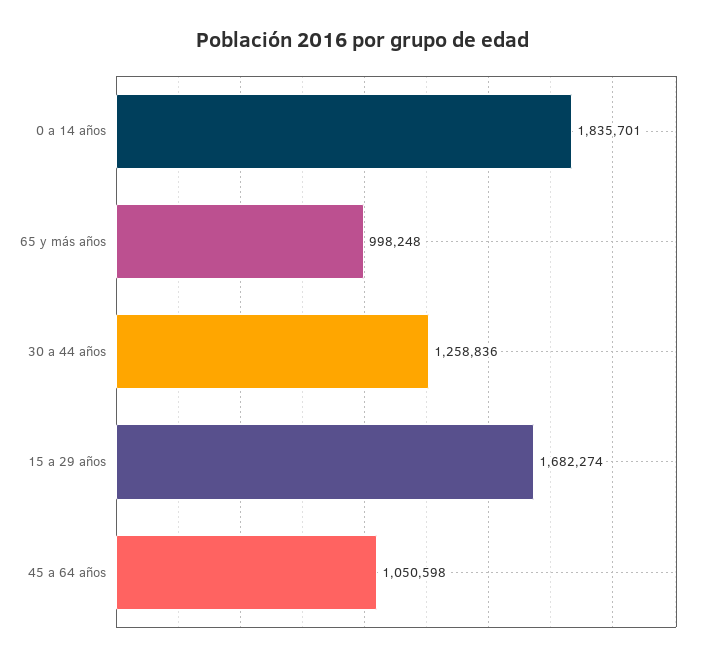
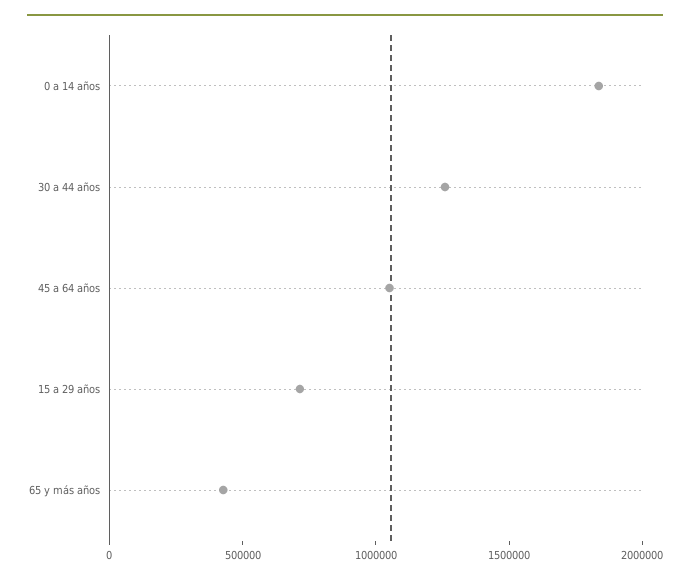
  {
    "0 a 14 años": 1835701,
-   "65 y más años": 998248,
+   "65 y más años": 400000,
    "30 a 44 años": 1258836,
-   "15 a 29 años": 1682274,
+   "15 a 29 años": 700000,
    "45 a 64 años": 1050598
  }

